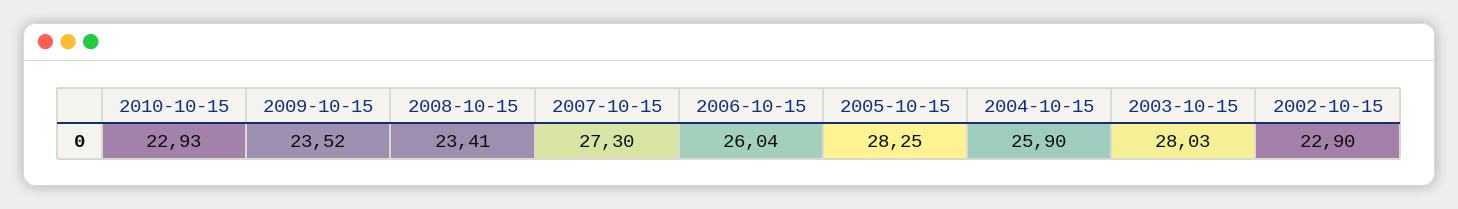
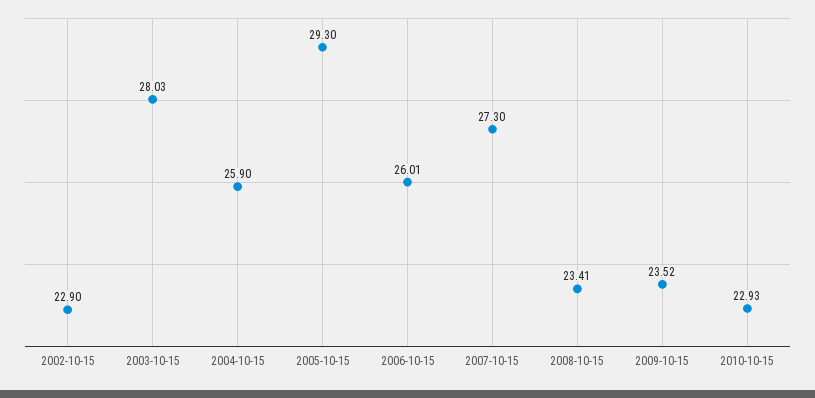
  {
    "2010-10-15": 22.93,
    "2009-10-15": 23.52,
    "2008-10-15": 23.41,
    "2007-10-15": 27.3,
-   "2006-10-15": 26.04,
+   "2006-10-15": 26.01,
-   "2005-10-15": 28.25,
+   "2005-10-15": 29.3,
    "2004-10-15": 25.9,
    "2003-10-15": 28.03,
    "2002-10-15": 22.9
  }

